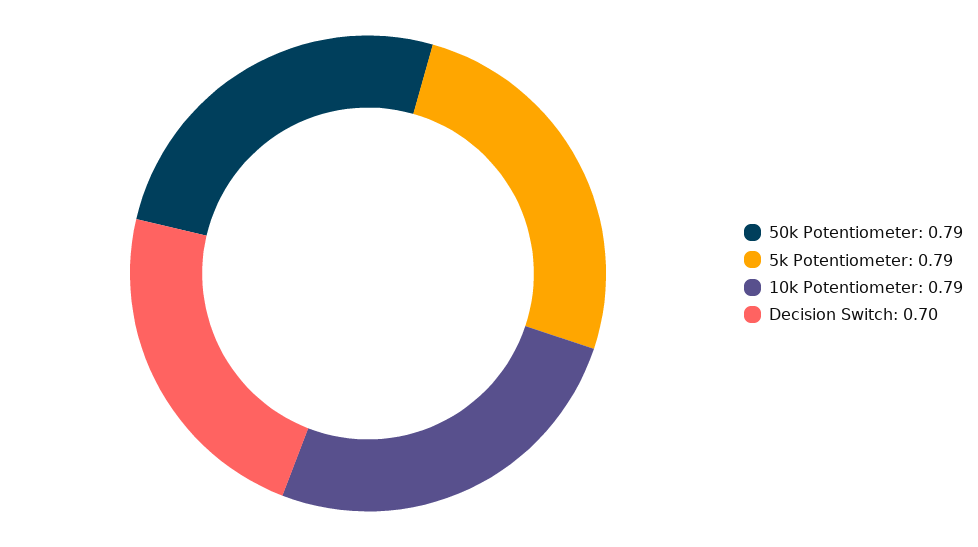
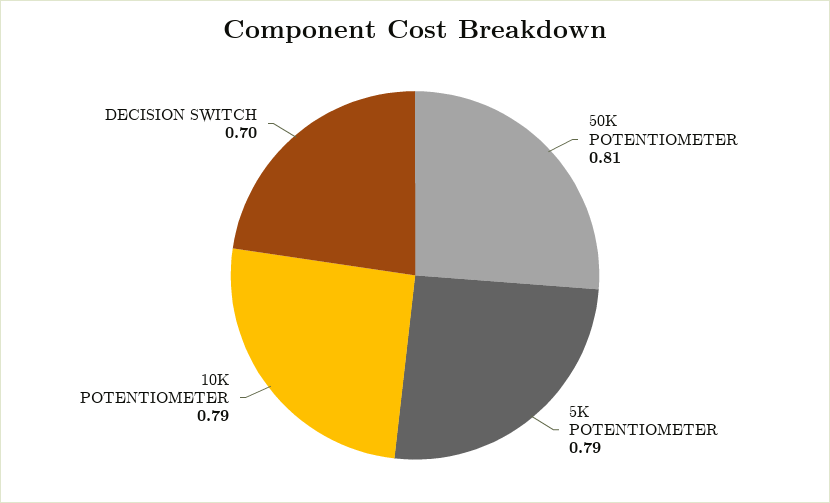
  {
-   "50k Potentiometer": 0.79,
+   "50k Potentiometer": 0.81,
    "5k Potentiometer": 0.79,
    "10k Potentiometer": 0.79,
    "Decision Switch": 0.7
  }

